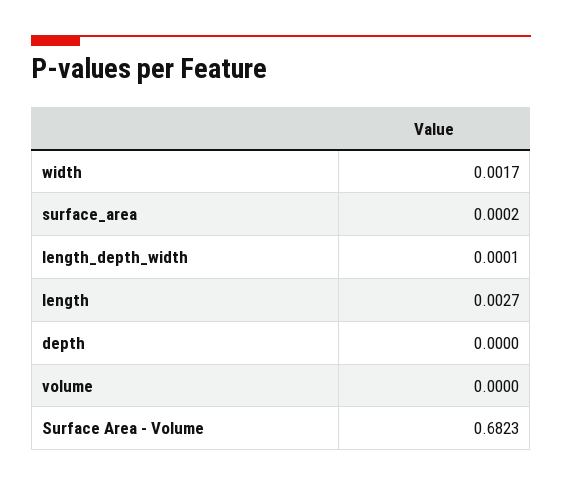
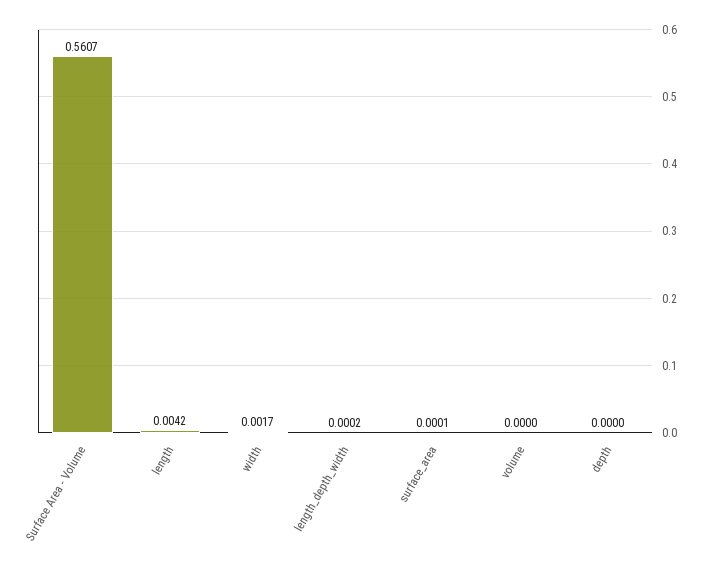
  {
    "width": 0.0017,
-   "surface_area": 0.0002,
+   "surface_area": 0.0001,
-   "length_depth_width": 0.0001,
+   "length_depth_width": 0.0002,
-   "length": 0.0027,
+   "length": 0.0042,
    "depth": 0,
    "volume": 0,
-   "Surface Area - Volume": 0.6823
+   "Surface Area - Volume": 0.5607
  }

